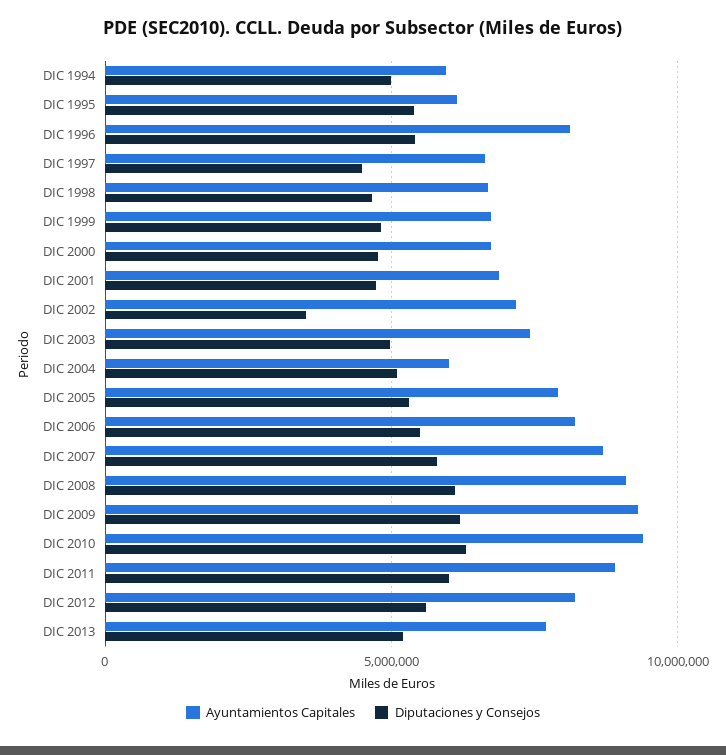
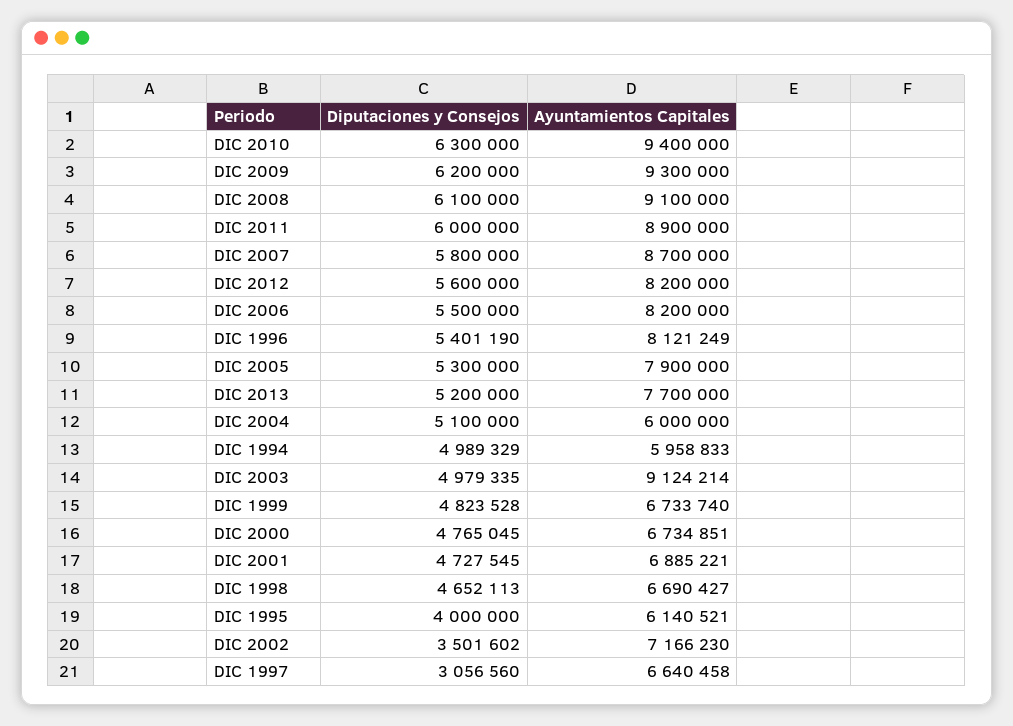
  {
    "Ayuntamientos Capitales": {
      "DIC 1994": 5958833,
      "DIC 1995": 6140521,
      "DIC 1996": 8121249,
      "DIC 1997": 6640458,
      "DIC 1998": 6690427,
      "DIC 1999": 6733740,
      "DIC 2000": 6734851,
      "DIC 2001": 6885221,
      "DIC 2002": 7166230,
-     "DIC 2003": 7500000,
+     "DIC 2003": 9124214,
      "DIC 2004": 6000000,
      "DIC 2005": 7900000,
      "DIC 2006": 8200000,
      "DIC 2007": 8700000,
      "DIC 2008": 9100000,
      "DIC 2009": 9300000,
      "DIC 2010": 9400000,
      "DIC 2011": 8900000,
      "DIC 2012": 8200000,
      "DIC 2013": 7700000
    },
    "Diputaciones y Consejos": {
      "DIC 1994": 4989329,
-     "DIC 1995": 5500000,
+     "DIC 1995": 4000000,
      "DIC 1996": 5401190,
-     "DIC 1997": 4500000,
+     "DIC 1997": 3056560,
      "DIC 1998": 4652113,
      "DIC 1999": 4823528,
      "DIC 2000": 4765045,
      "DIC 2001": 4727545,
      "DIC 2002": 3501602,
      "DIC 2003": 4979335,
      "DIC 2004": 5100000,
      "DIC 2005": 5300000,
      "DIC 2006": 5500000,
      "DIC 2007": 5800000,
      "DIC 2008": 6100000,
      "DIC 2009": 6200000,
      "DIC 2010": 6300000,
      "DIC 2011": 6000000,
      "DIC 2012": 5600000,
      "DIC 2013": 5200000
    }
  }

